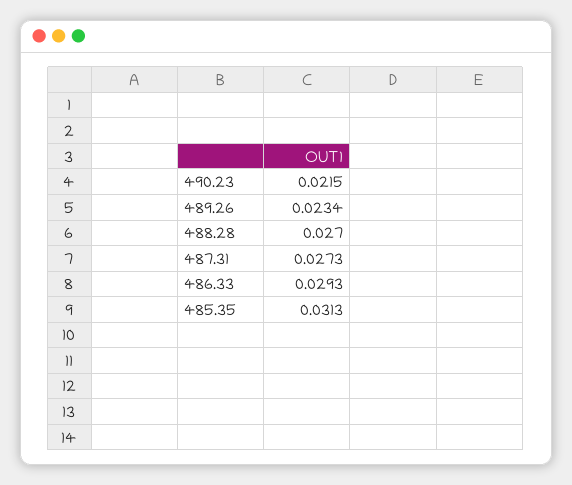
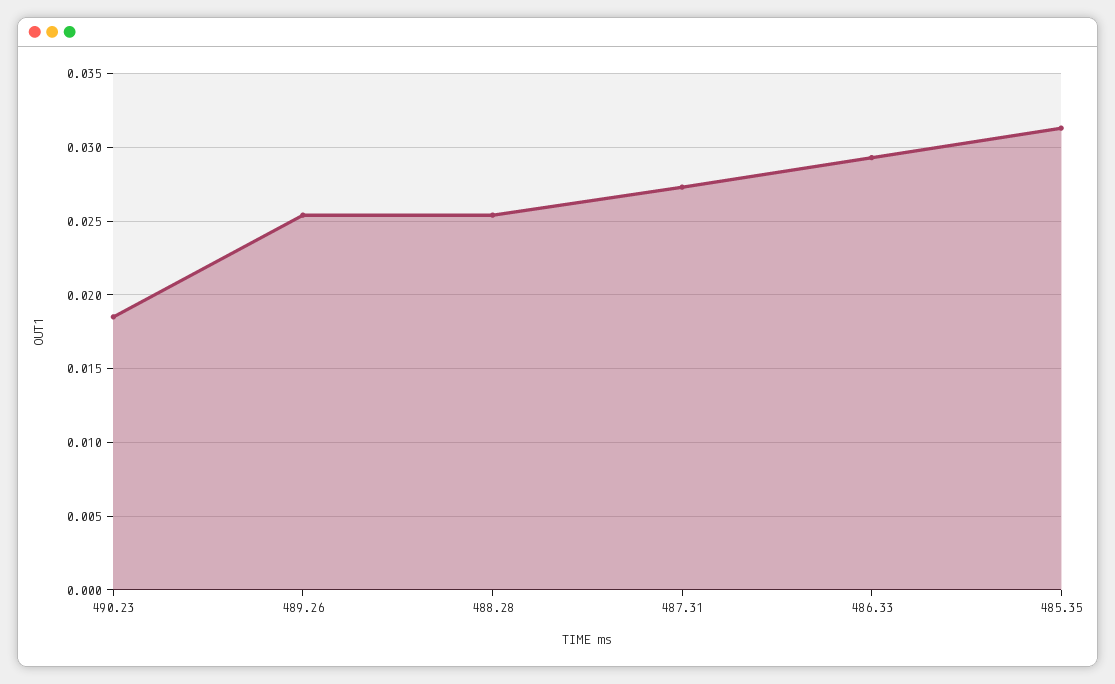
  {
-   "490.23": 0.0215,
+   "490.23": 0.0185,
-   "489.26": 0.0234,
+   "489.26": 0.0255,
-   "488.28": 0.027,
+   "488.28": 0.0255,
    "487.31": 0.0273,
    "486.33": 0.0293,
    "485.35": 0.0313
  }

